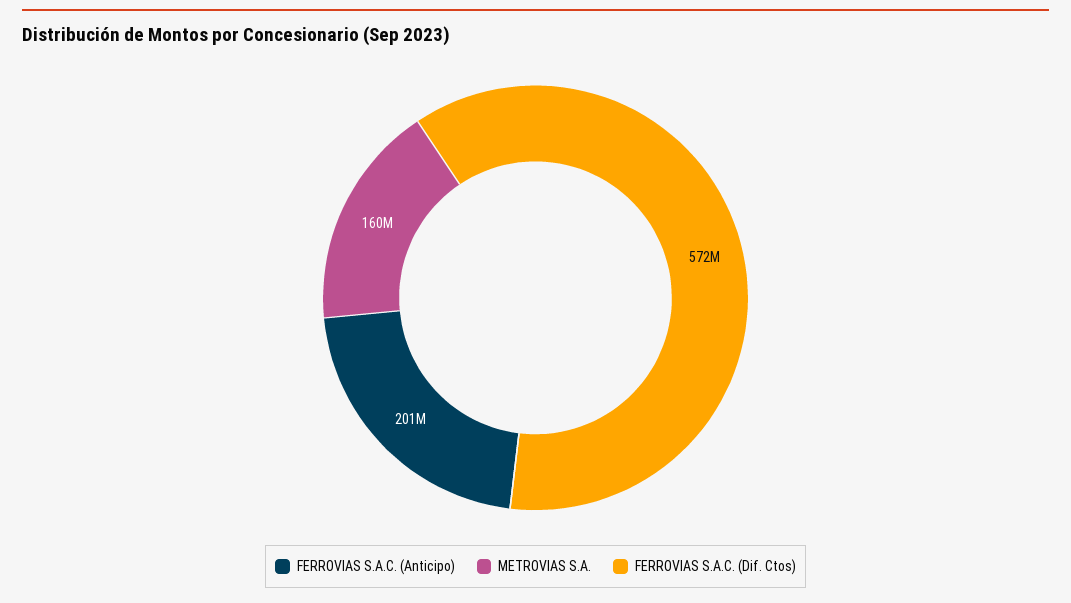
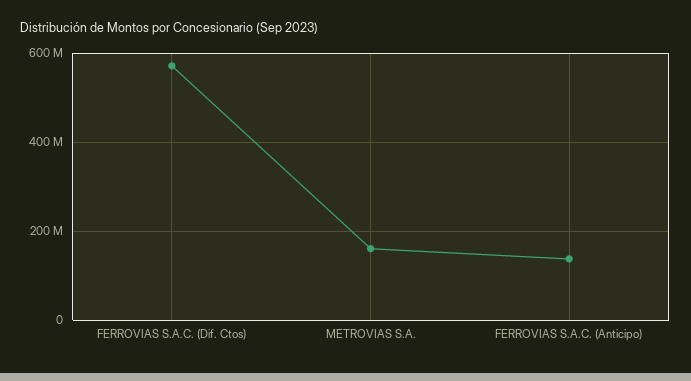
  {
-   "FERROVIAS S.A.C. (Anticipo)": 201000000,
+   "FERROVIAS S.A.C. (Anticipo)": 140000000,
    "METROVIAS S.A.": 160000000,
    "FERROVIAS S.A.C. (Dif. Ctos)": 572000000
  }

